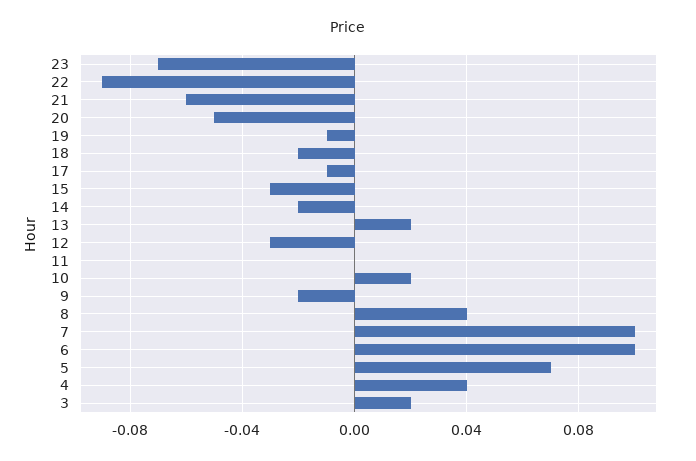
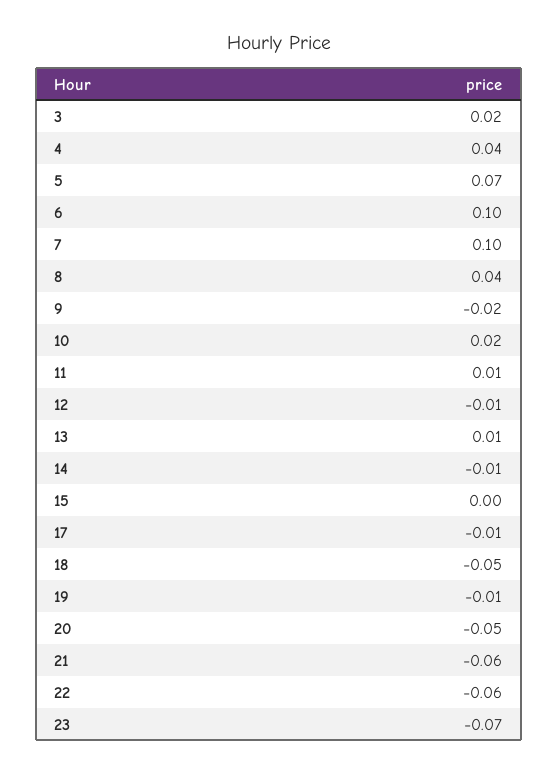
  {
    "23": -0.07,
-   "22": -0.09,
+   "22": -0.06,
    "21": -0.06,
    "20": -0.05,
    "19": -0.01,
-   "18": -0.02,
+   "18": -0.05,
    "17": -0.01,
-   "15": -0.03,
+   "15": 0,
-   "14": -0.02,
+   "14": -0.01,
-   "13": 0.02,
+   "13": 0.01,
-   "12": -0.03,
+   "12": -0.01,
-   "11": 0,
+   "11": 0.01,
    "10": 0.02,
    "9": -0.02,
    "8": 0.04,
    "7": 0.1,
    "6": 0.1,
    "5": 0.07,
    "4": 0.04,
    "3": 0.02
  }

